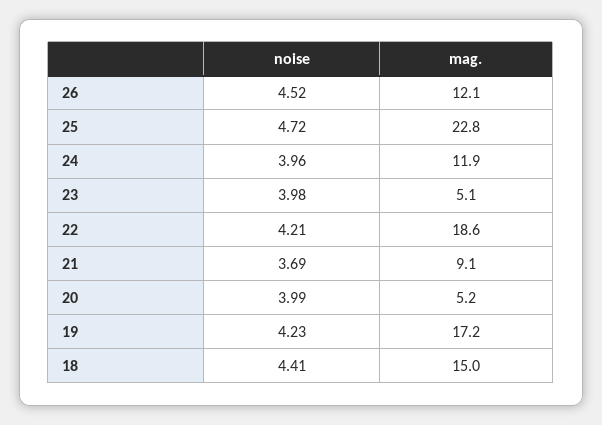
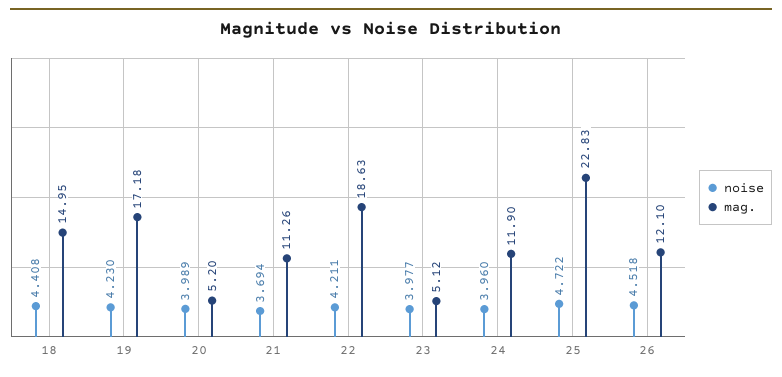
  {
    "noise": {
      "26": 4.518,
      "25": 4.722,
      "24": 3.96,
      "23": 3.977,
      "22": 4.211,
      "21": 3.694,
      "20": 3.989,
      "19": 4.23,
      "18": 4.408
    },
    "mag.": {
      "26": 12.1,
      "25": 22.83,
      "24": 11.9,
      "23": 5.12,
      "22": 18.63,
-     "21": 9.1,
+     "21": 11.26,
      "20": 5.2,
      "19": 17.18,
      "18": 14.95
    }
  }

